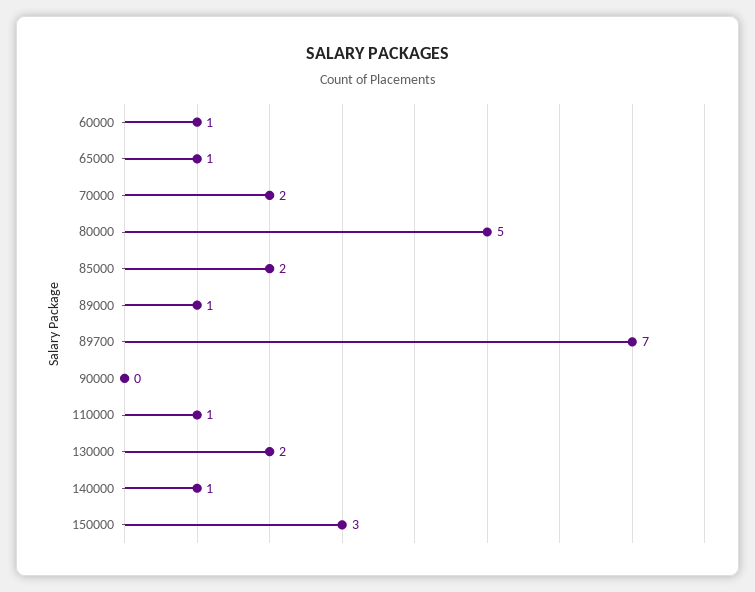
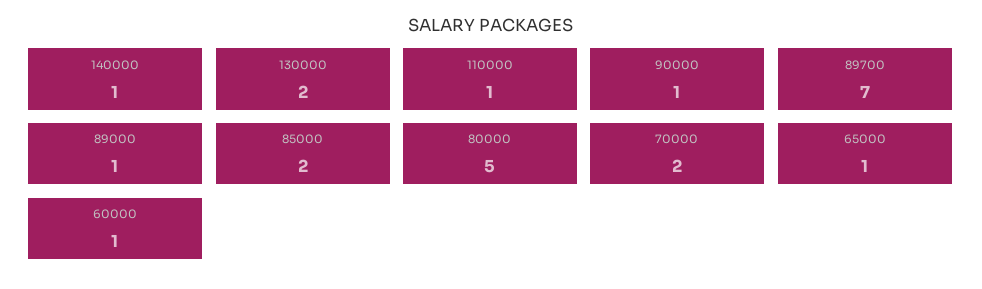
  {
    "60000": 1,
    "65000": 1,
    "70000": 2,
    "80000": 5,
    "85000": 2,
    "89000": 1,
    "89700": 7,
-   "90000": 0,
+   "90000": 1,
    "110000": 1,
    "130000": 2,
-   "140000": 1,
+   "140000": 1
-   "150000": 3
  }

